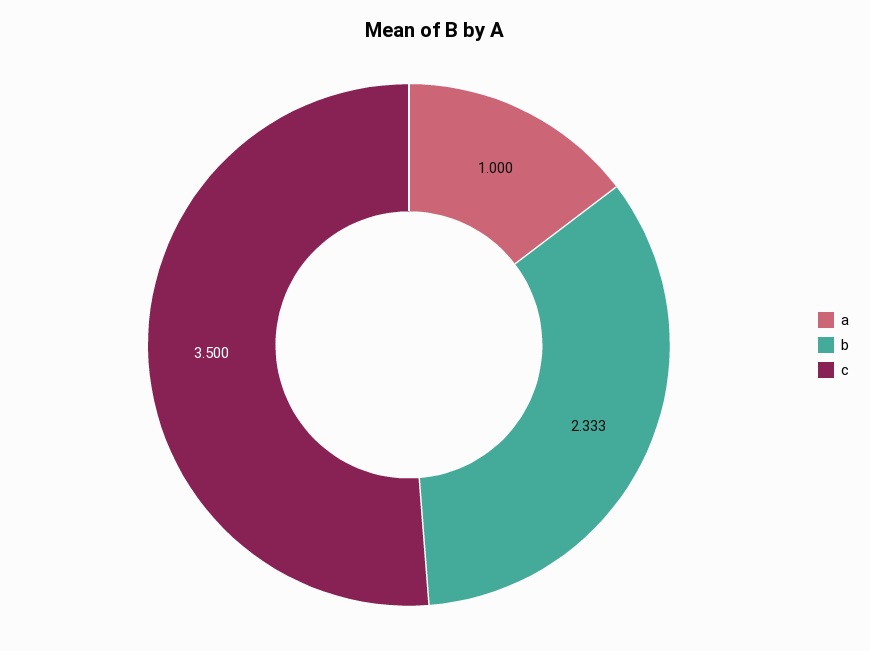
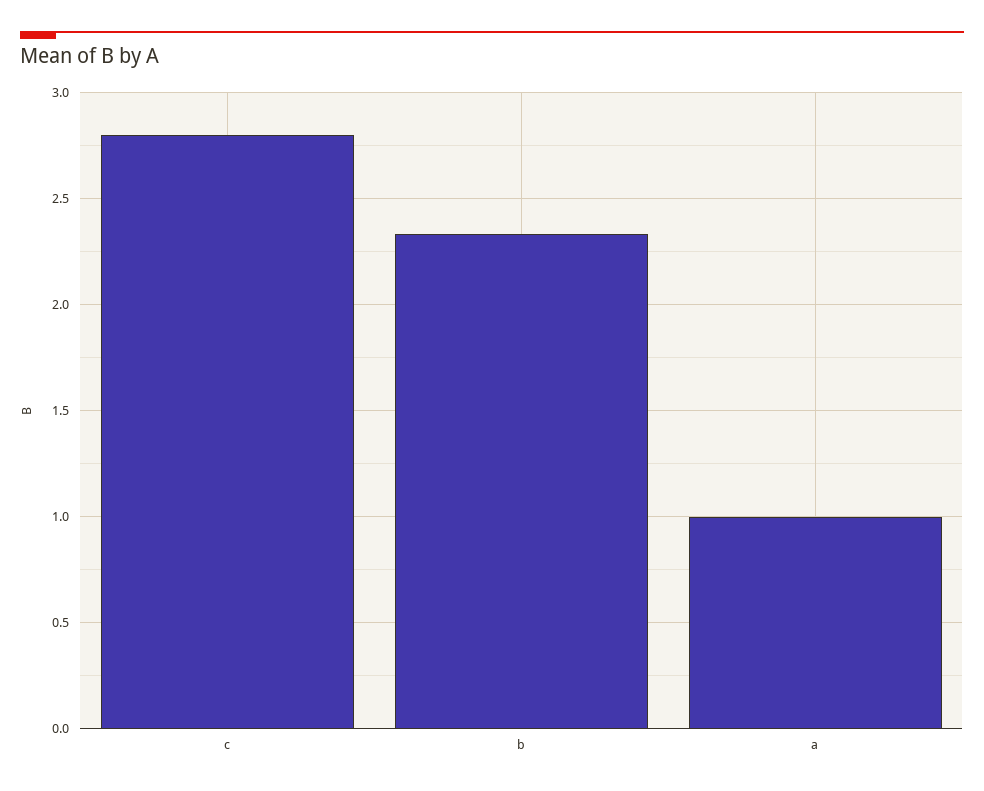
  {
    "a": 1,
    "b": 2.333,
-   "c": 3.5
+   "c": 2.8
  }

